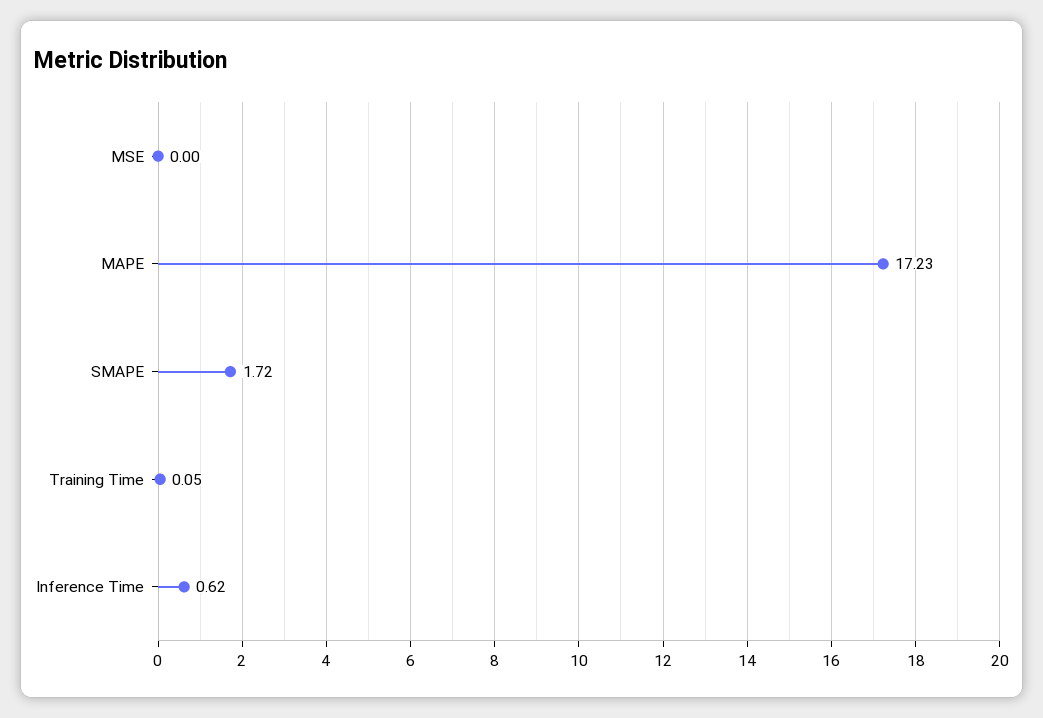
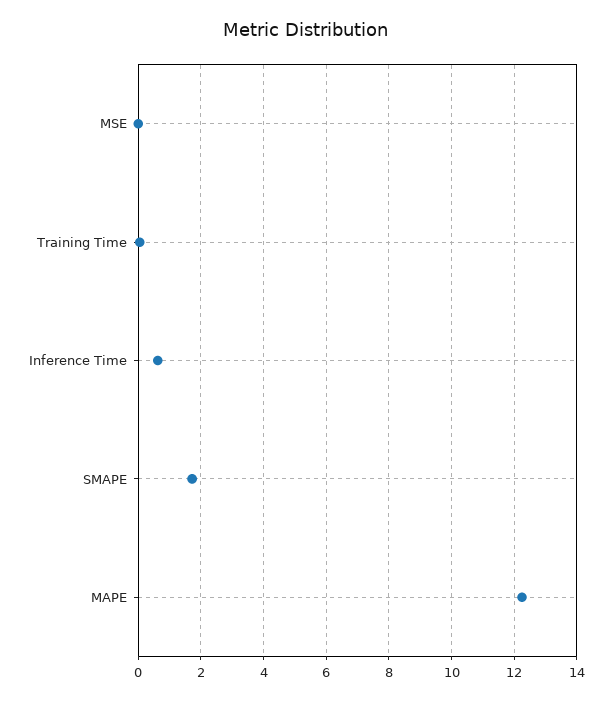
  {
    "MSE": 0,
-   "MAPE": 17.23,
+   "MAPE": 12.2,
    "SMAPE": 1.72,
    "Training Time": 0.05,
    "Inference Time": 0.62
  }

